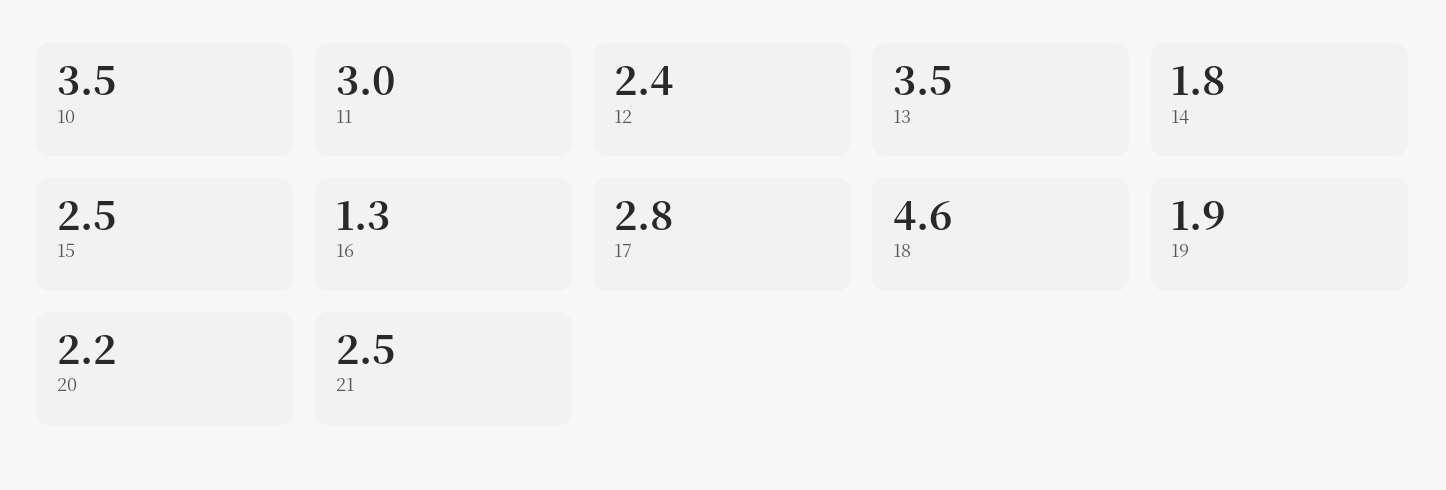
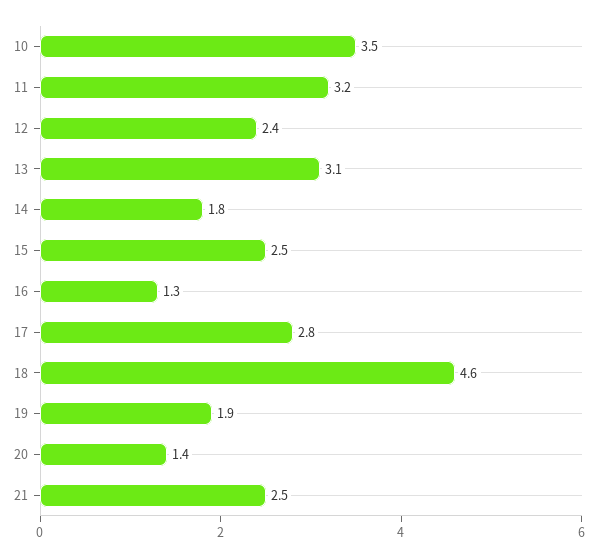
  {
    "10": 3.5,
-   "11": 3,
+   "11": 3.2,
    "12": 2.4,
-   "13": 3.5,
+   "13": 3.1,
    "14": 1.8,
    "15": 2.5,
    "16": 1.3,
    "17": 2.8,
    "18": 4.6,
    "19": 1.9,
-   "20": 2.2,
+   "20": 1.4,
    "21": 2.5
  }

